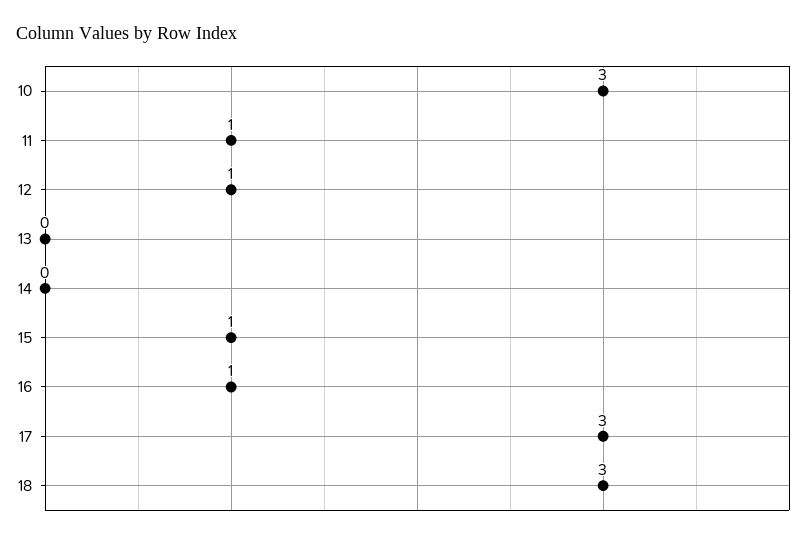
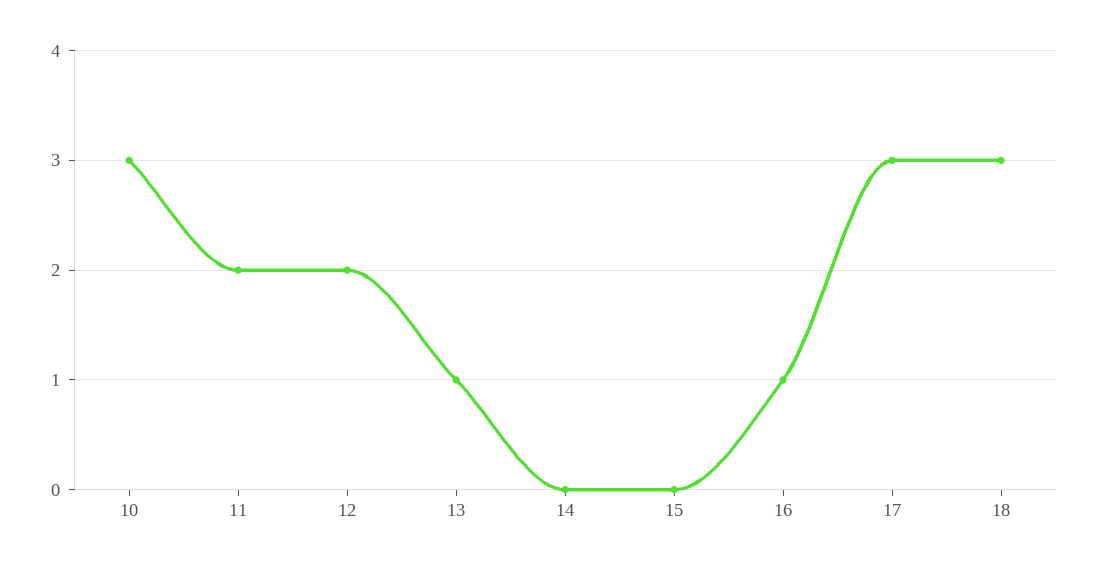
  {
    "10": 3,
-   "11": 1,
+   "11": 2,
-   "12": 1,
+   "12": 2,
-   "13": 0,
+   "13": 1,
    "14": 0,
-   "15": 1,
+   "15": 0,
    "16": 1,
    "17": 3,
    "18": 3
  }

